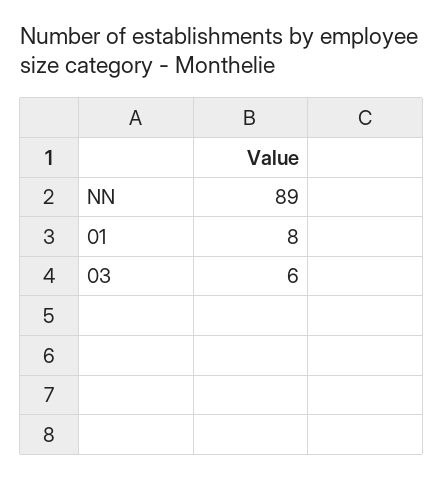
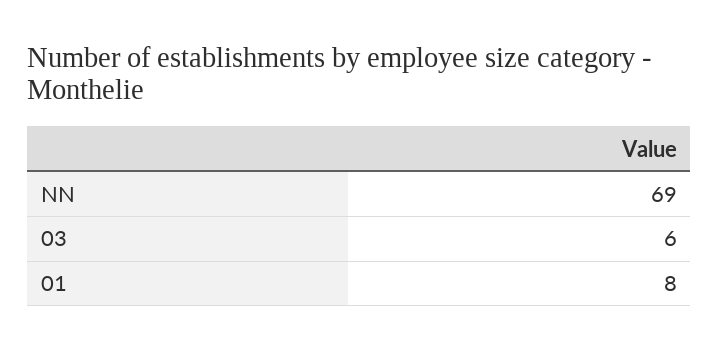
  {
-   "NN": 89,
+   "NN": 69,
    "01": 8,
    "03": 6
  }

